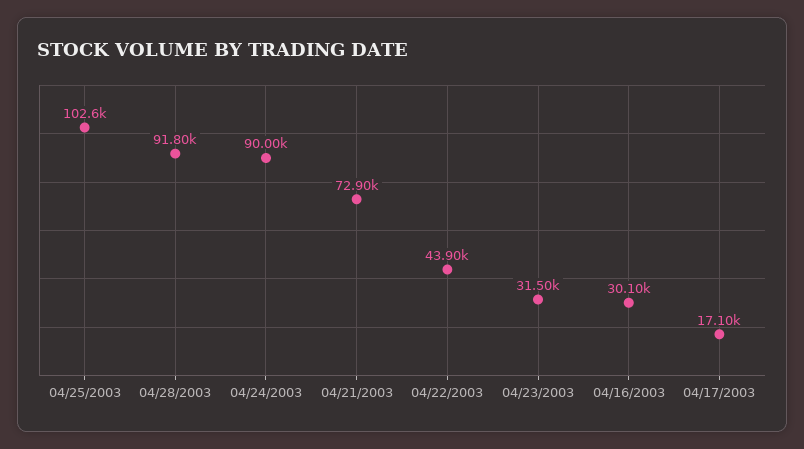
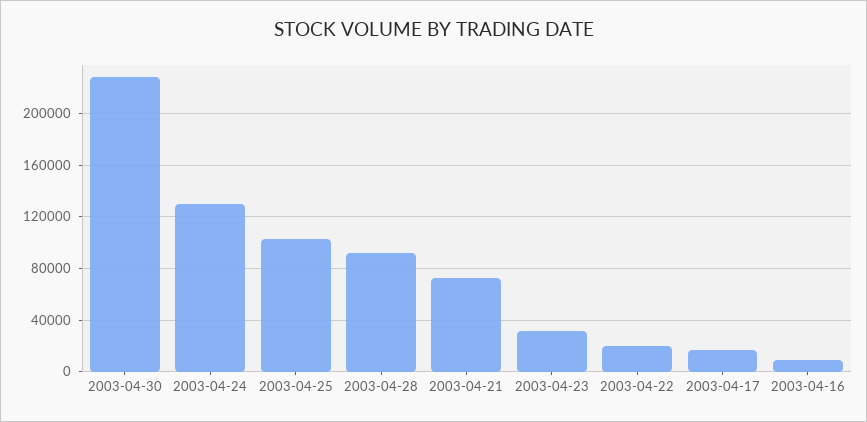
  {
    "04/25/2003": 102600,
    "04/28/2003": 91800,
-   "04/24/2003": 90000,
+   "04/24/2003": 130000,
    "04/21/2003": 72900,
-   "04/22/2003": 43900,
+   "04/22/2003": 20000,
    "04/23/2003": 31500,
-   "04/16/2003": 30100,
+   "04/16/2003": 10000,
-   "04/17/2003": 17100
+   "04/17/2003": 17100,
+   "2003-04-30": 230000
  }

